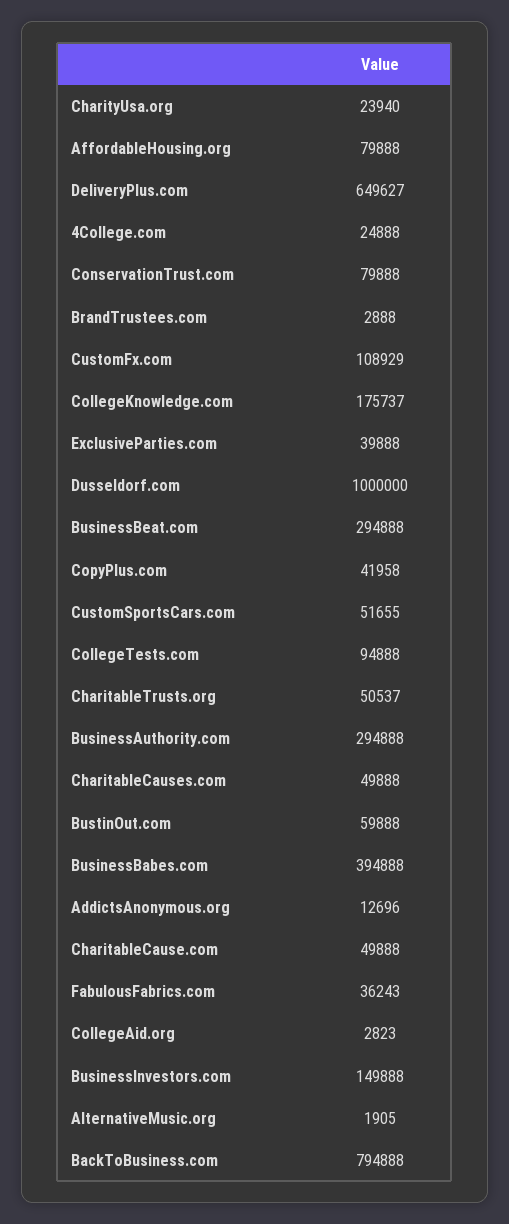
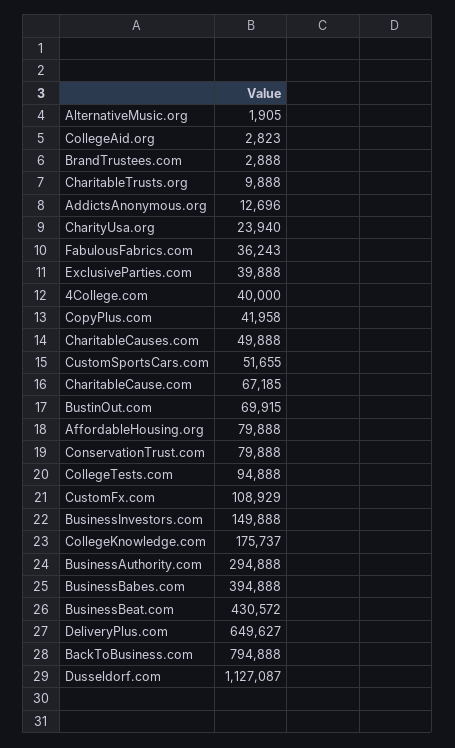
  {
    "CharityUsa.org": 23940,
    "AffordableHousing.org": 79888,
    "DeliveryPlus.com": 649627,
-   "4College.com": 24888,
+   "4College.com": 40000,
    "ConservationTrust.com": 79888,
    "BrandTrustees.com": 2888,
    "CustomFx.com": 108929,
    "CollegeKnowledge.com": 175737,
    "ExclusiveParties.com": 39888,
-   "Dusseldorf.com": 1000000,
+   "Dusseldorf.com": 1127087,
-   "BusinessBeat.com": 294888,
+   "BusinessBeat.com": 430572,
    "CopyPlus.com": 41958,
    "CustomSportsCars.com": 51655,
    "CollegeTests.com": 94888,
-   "CharitableTrusts.org": 50537,
+   "CharitableTrusts.org": 9888,
    "BusinessAuthority.com": 294888,
    "CharitableCauses.com": 49888,
-   "BustinOut.com": 59888,
+   "BustinOut.com": 69915,
    "BusinessBabes.com": 394888,
    "AddictsAnonymous.org": 12696,
-   "CharitableCause.com": 49888,
+   "CharitableCause.com": 67185,
    "FabulousFabrics.com": 36243,
    "CollegeAid.org": 2823,
    "BusinessInvestors.com": 149888,
    "AlternativeMusic.org": 1905,
    "BackToBusiness.com": 794888
  }

